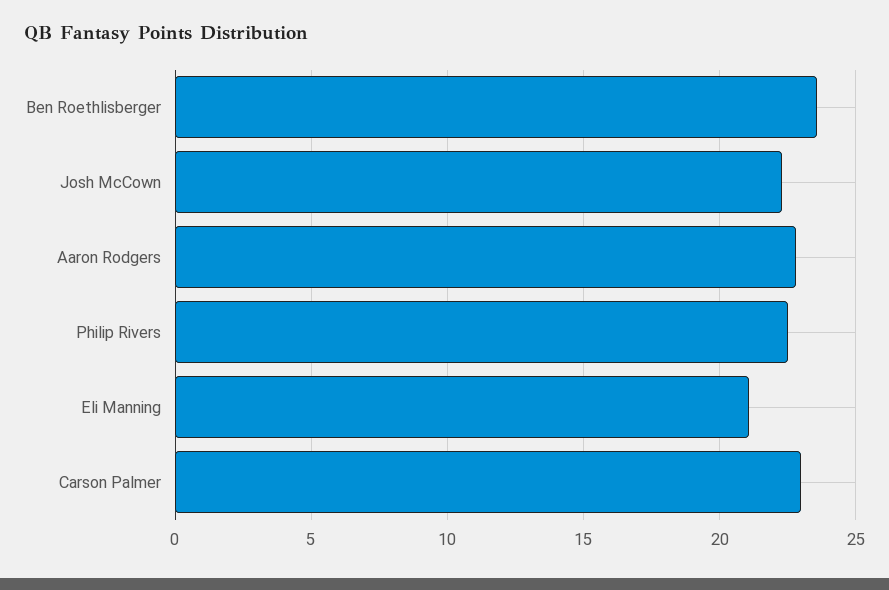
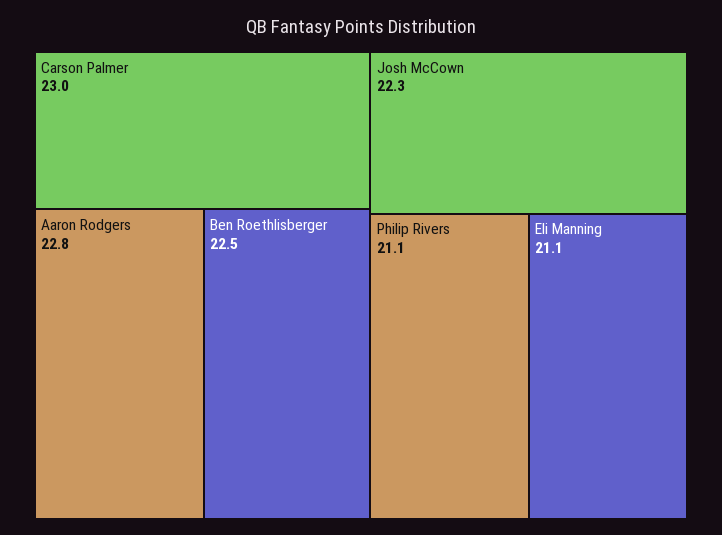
  {
-   "Ben Roethlisberger": 23.5,
+   "Ben Roethlisberger": 22.5,
    "Josh McCown": 22.3,
    "Aaron Rodgers": 22.8,
-   "Philip Rivers": 22.5,
+   "Philip Rivers": 21.1,
    "Eli Manning": 21.1,
    "Carson Palmer": 23
  }

